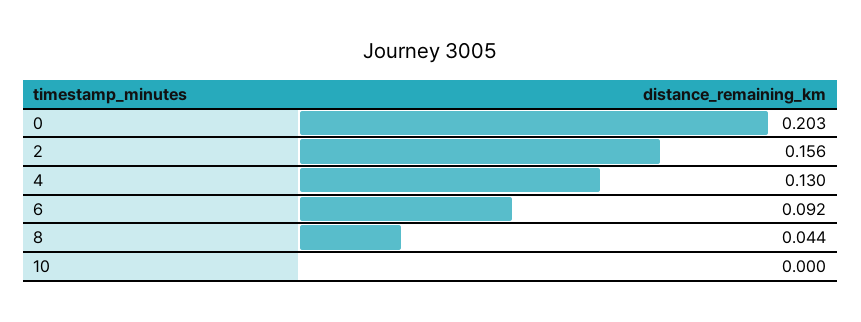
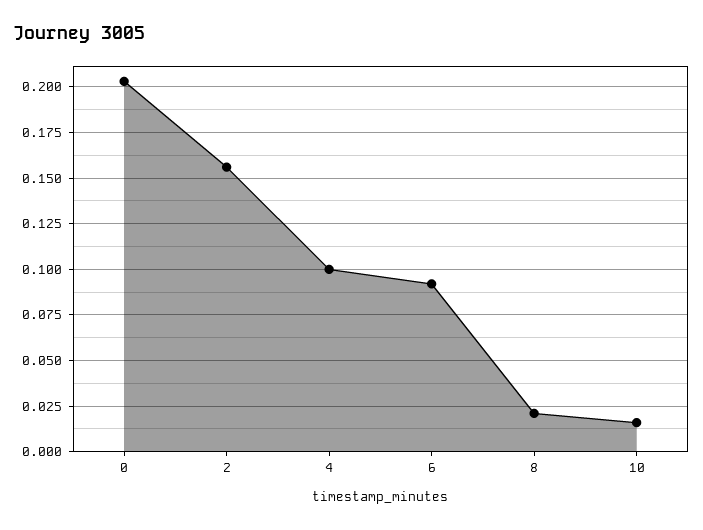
  {
    "0": 0.203,
    "2": 0.156,
-   "4": 0.13,
+   "4": 0.1,
    "6": 0.092,
-   "8": 0.044,
+   "8": 0.02,
-   "10": 0
+   "10": 0.015
  }

